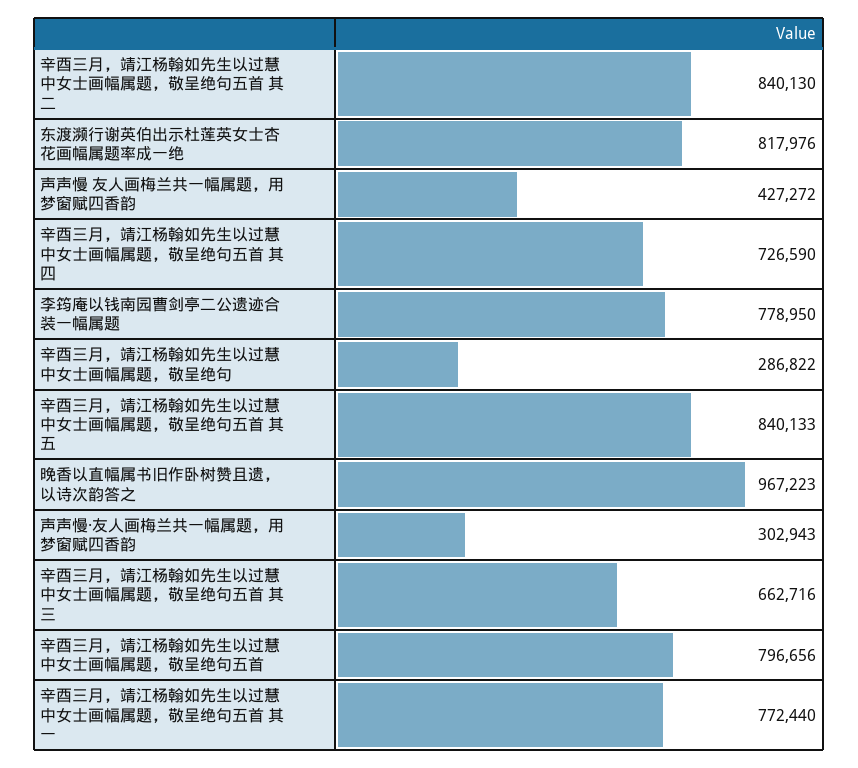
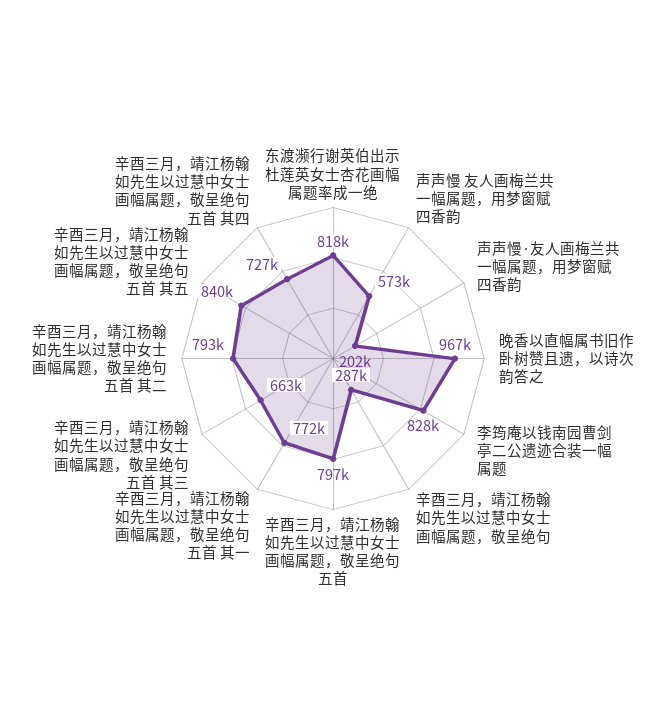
  {
-   "辛酉三月，靖江杨翰如先生以过慧中女士画幅属题，敬呈绝句五首 其二": 840130,
+   "辛酉三月，靖江杨翰如先生以过慧中女士画幅属题，敬呈绝句五首 其二": 793000,
    "东渡濒行谢英伯出示杜莲英女士杏花画幅属题率成一绝": 817976,
-   "声声慢 友人画梅兰共一幅属题，用梦窗赋四香韵": 427272,
+   "声声慢 友人画梅兰共一幅属题，用梦窗赋四香韵": 573000,
    "辛酉三月，靖江杨翰如先生以过慧中女士画幅属题，敬呈绝句五首 其四": 726590,
-   "李筠庵以钱南园曹剑亭二公遗迹合装一幅属题": 778950,
+   "李筠庵以钱南园曹剑亭二公遗迹合装一幅属题": 828000,
    "辛酉三月，靖江杨翰如先生以过慧中女士画幅属题，敬呈绝句": 286822,
    "辛酉三月，靖江杨翰如先生以过慧中女士画幅属题，敬呈绝句五首 其五": 840133,
    "晚香以直幅属书旧作卧树赞且遗，以诗次韵答之": 967223,
-   "声声慢·友人画梅兰共一幅属题，用梦窗赋四香韵": 302943,
+   "声声慢·友人画梅兰共一幅属题，用梦窗赋四香韵": 202000,
    "辛酉三月，靖江杨翰如先生以过慧中女士画幅属题，敬呈绝句五首 其三": 662716,
    "辛酉三月，靖江杨翰如先生以过慧中女士画幅属题，敬呈绝句五首": 796656,
    "辛酉三月，靖江杨翰如先生以过慧中女士画幅属题，敬呈绝句五首 其一": 772440
  }

